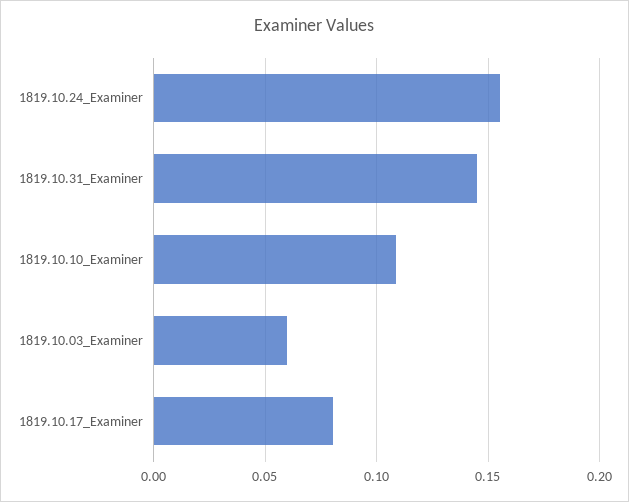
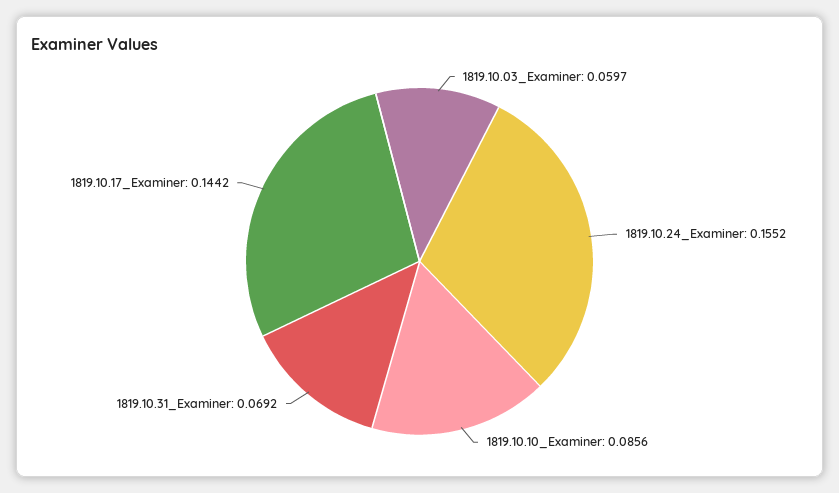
  {
    "1819.10.24_Examiner": 0.1552,
-   "1819.10.31_Examiner": 0.145,
+   "1819.10.31_Examiner": 0.0692,
-   "1819.10.10_Examiner": 0.11,
+   "1819.10.10_Examiner": 0.0856,
    "1819.10.03_Examiner": 0.0597,
-   "1819.10.17_Examiner": 0.08
+   "1819.10.17_Examiner": 0.1442
  }

